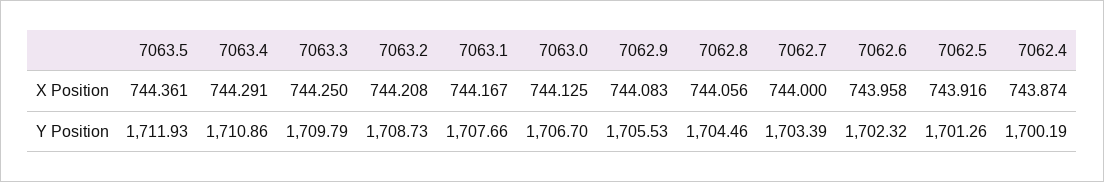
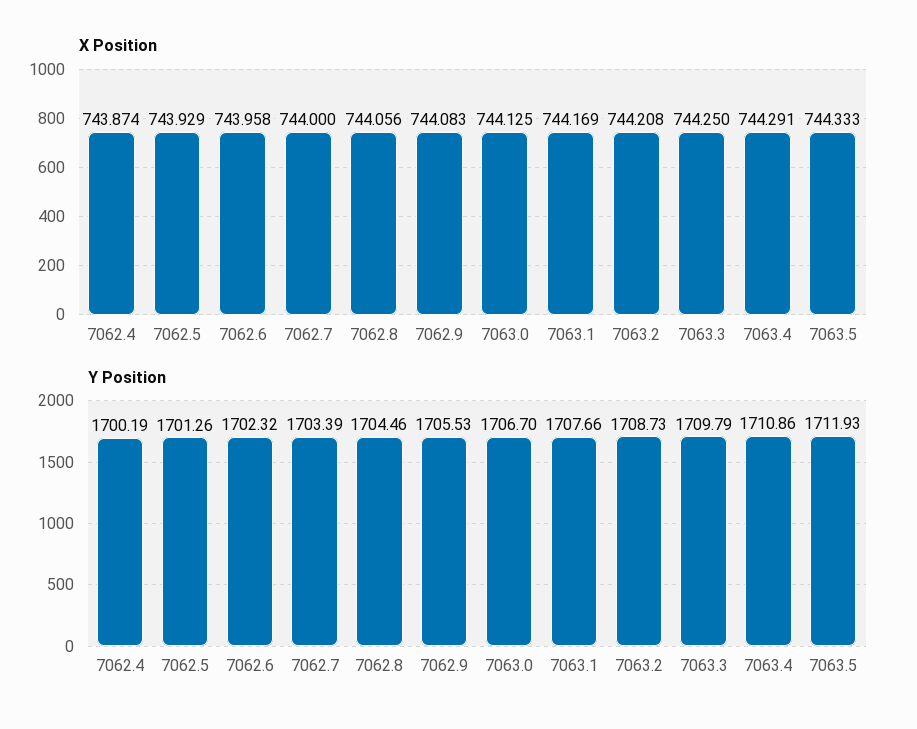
  {
    "X Position": {
-     "7063.5": 744.361,
+     "7063.5": 744.333,
      "7063.4": 744.291,
      "7063.3": 744.25,
      "7063.2": 744.208,
-     "7063.1": 744.167,
+     "7063.1": 744.169,
      "7063.0": 744.125,
      "7062.9": 744.083,
      "7062.8": 744.056,
      "7062.7": 744,
      "7062.6": 743.958,
-     "7062.5": 743.916,
+     "7062.5": 743.929,
      "7062.4": 743.874
    },
    "Y Position": {
      "7063.5": 1711.93,
      "7063.4": 1710.86,
      "7063.3": 1709.79,
      "7063.2": 1708.73,
      "7063.1": 1707.66,
      "7063.0": 1706.7,
      "7062.9": 1705.53,
      "7062.8": 1704.46,
      "7062.7": 1703.39,
      "7062.6": 1702.32,
      "7062.5": 1701.26,
      "7062.4": 1700.19
    }
  }

